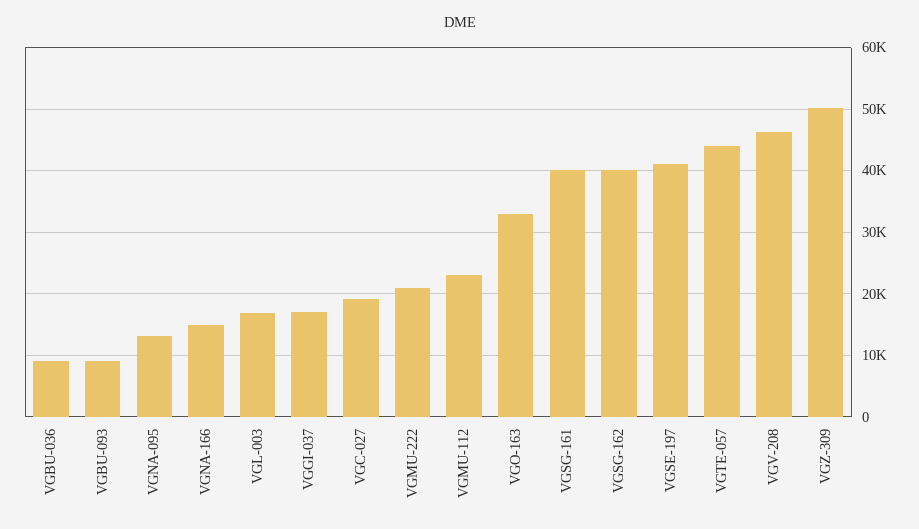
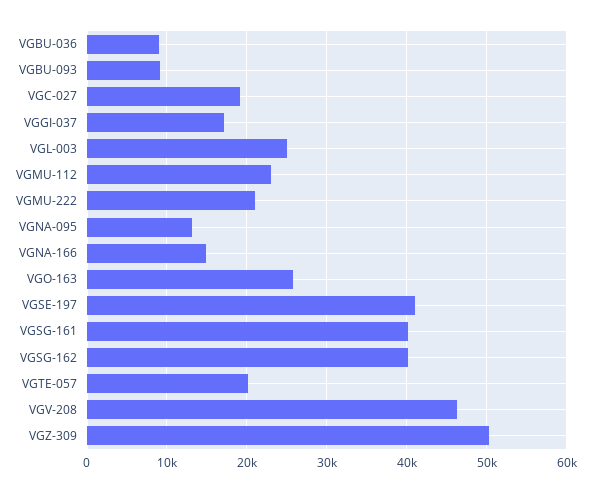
  {
    "VGBU-036": 9000,
    "VGBU-093": 9000,
    "VGNA-095": 13000,
    "VGNA-166": 15000,
-   "VGL-003": 17000,
+   "VGL-003": 25000,
    "VGGI-037": 17000,
    "VGC-027": 19000,
    "VGMU-222": 21000,
    "VGMU-112": 23000,
-   "VGO-163": 33000,
+   "VGO-163": 26000,
    "VGSG-161": 40000,
    "VGSG-162": 40000,
    "VGSE-197": 41000,
-   "VGTE-057": 44000,
+   "VGTE-057": 20000,
    "VGV-208": 46000,
    "VGZ-309": 50000
  }

